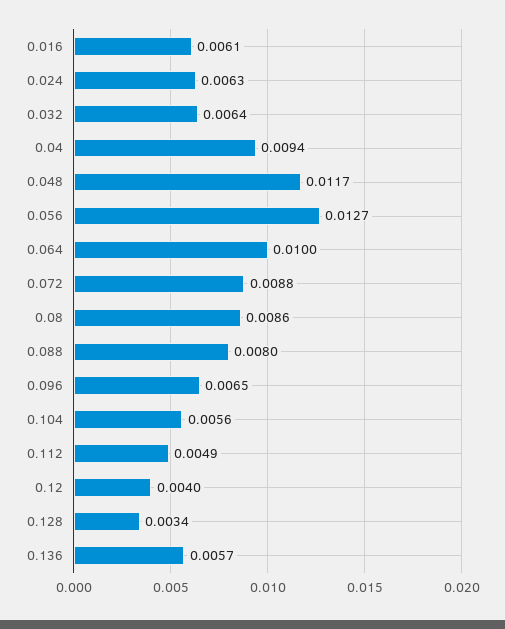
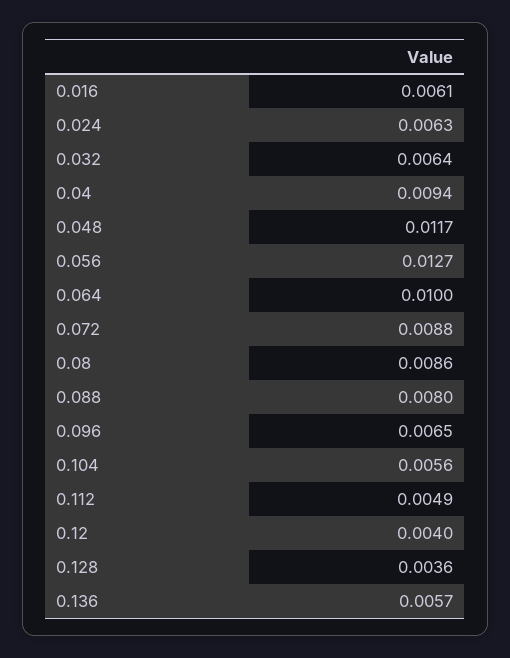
  {
    "0.016": 0.0061,
    "0.024": 0.0063,
    "0.032": 0.0064,
    "0.04": 0.0094,
    "0.048": 0.0117,
    "0.056": 0.0127,
    "0.064": 0.01,
    "0.072": 0.0088,
    "0.08": 0.0086,
    "0.088": 0.008,
    "0.096": 0.0065,
    "0.104": 0.0056,
    "0.112": 0.0049,
    "0.12": 0.004,
-   "0.128": 0.0034,
+   "0.128": 0.0036,
    "0.136": 0.0057
  }

